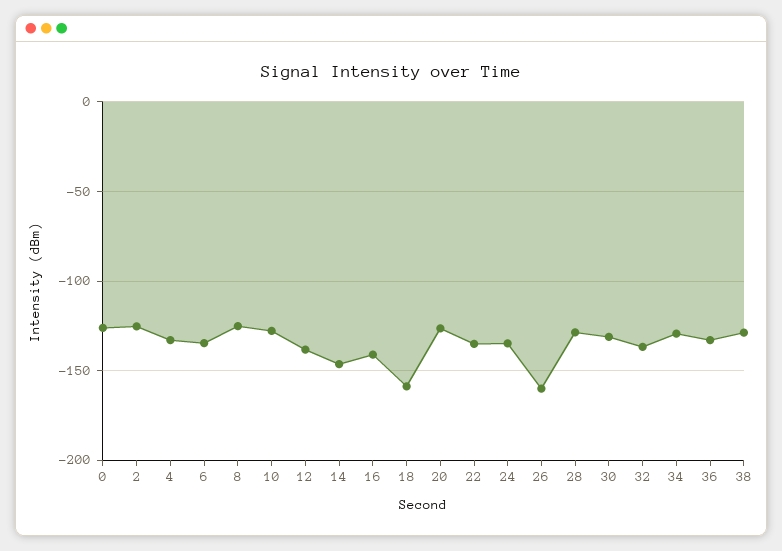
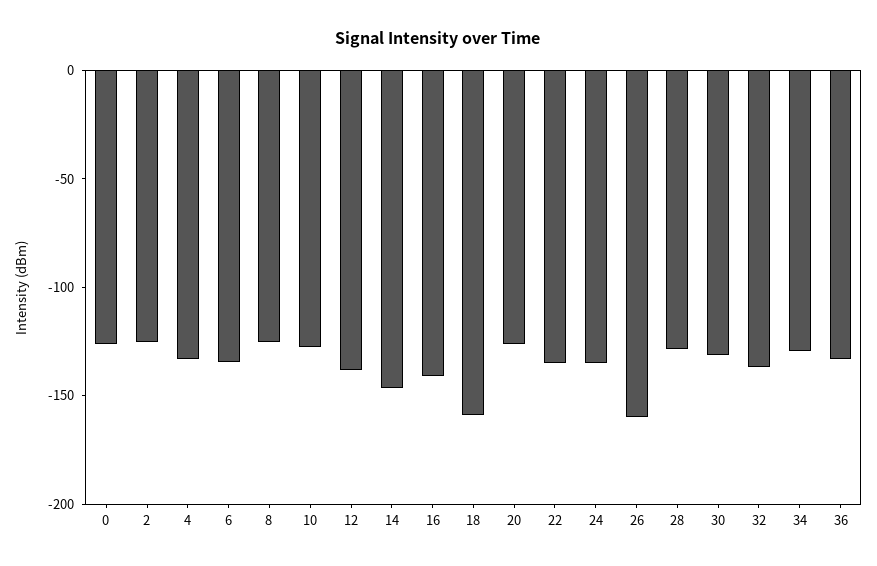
  {
    "0": -125,
    "2": -125,
    "4": -135,
    "6": -135,
    "8": -125,
    "10": -130,
    "12": -140,
    "14": -145,
    "16": -140,
    "18": -160,
    "20": -125,
    "22": -135,
    "24": -135,
    "26": -160,
    "28": -130,
    "30": -130,
    "32": -135,
    "34": -130,
-   "36": -135,
+   "36": -135
-   "38": -130
  }

